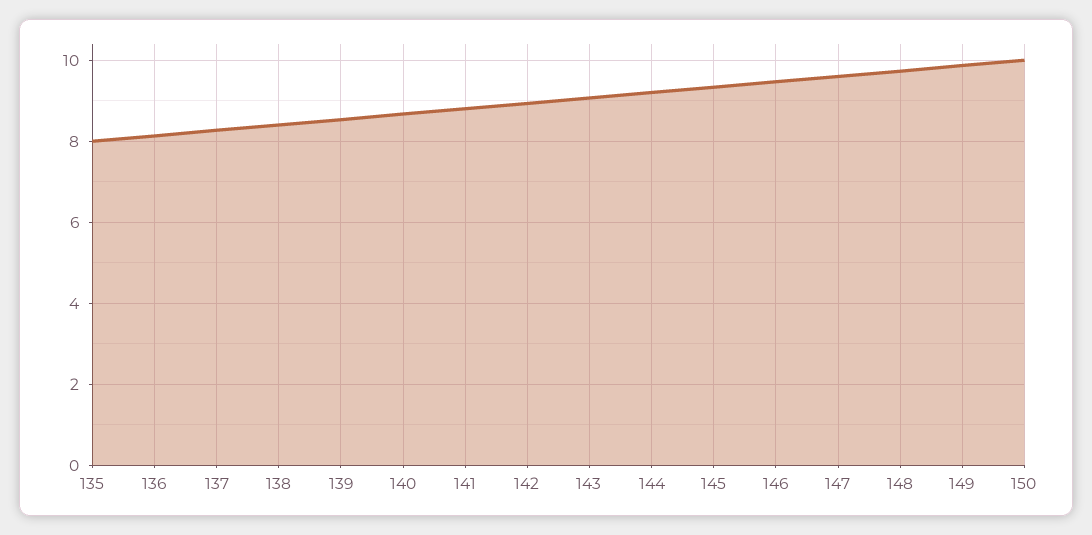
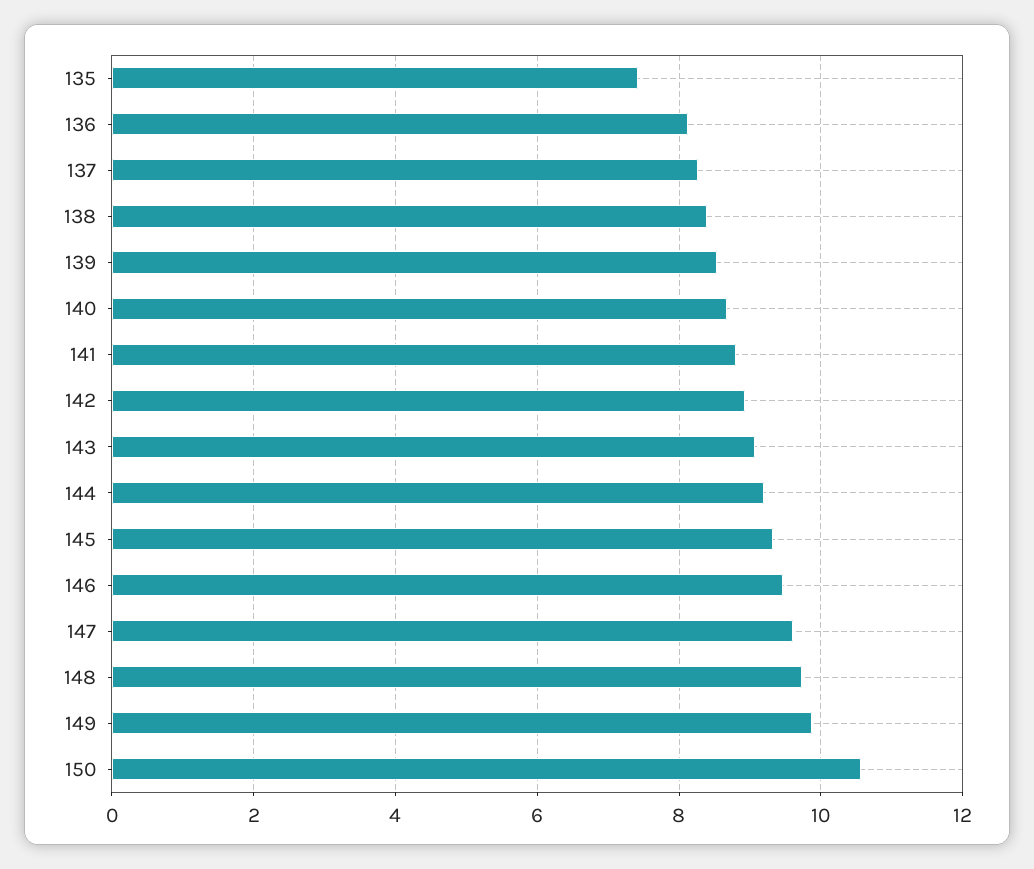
  {
-   "135": 8,
+   "135": 7.4,
    "136": 8.2,
    "137": 8.2,
    "138": 8.4,
    "139": 8.6,
    "140": 8.6,
    "141": 8.8,
    "142": 9,
    "143": 9,
    "144": 9.2,
    "145": 9.4,
    "146": 9.4,
    "147": 9.6,
    "148": 9.8,
    "149": 9.8,
-   "150": 10
+   "150": 10.6
  }

